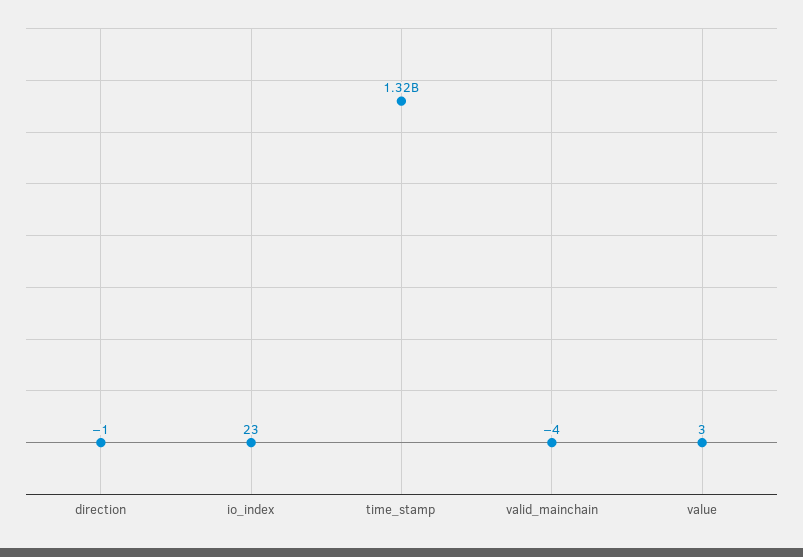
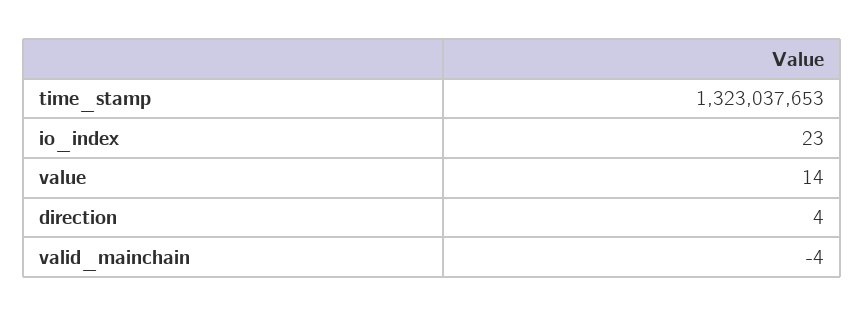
  {
-   "direction": -1,
+   "direction": 4,
    "io_index": 23,
    "time_stamp": 1323037653,
    "valid_mainchain": -4,
-   "value": 3
+   "value": 14
  }

